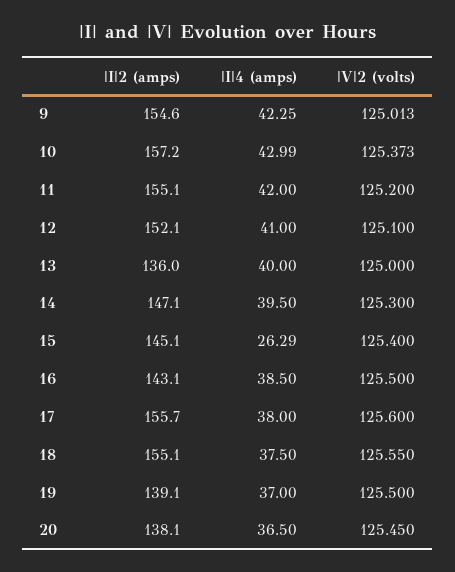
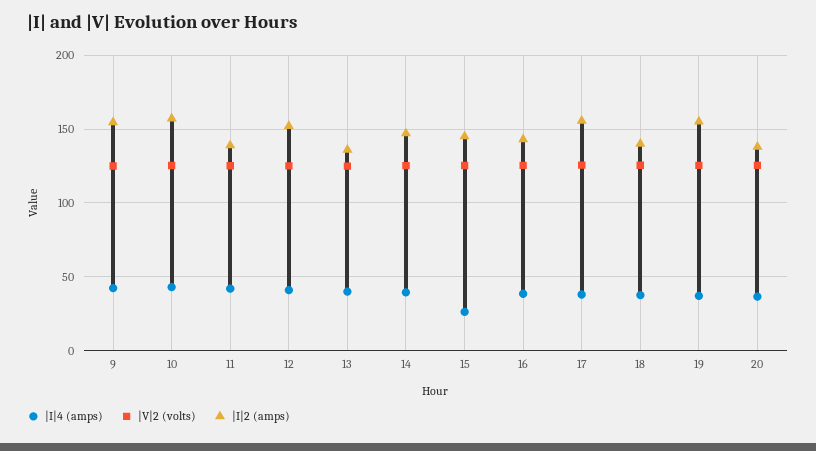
  {
    "|I|2 (amps)": {
      "9": 154.6,
      "10": 157.2,
-     "11": 155.1,
+     "11": 140,
      "12": 152.1,
      "13": 136,
      "14": 147.1,
      "15": 145.1,
      "16": 143.1,
      "17": 155.7,
-     "18": 155.1,
+     "18": 140,
-     "19": 139.1,
+     "19": 155,
      "20": 138.1
    },
    "|I|4 (amps)": {
      "9": 42.25,
      "10": 42.99,
      "11": 42,
      "12": 41,
      "13": 40,
      "14": 39.5,
      "15": 26.29,
      "16": 38.5,
      "17": 38,
      "18": 37.5,
      "19": 37,
      "20": 36.5
    },
    "|V|2 (volts)": {
      "9": 125.013,
      "10": 125.373,
      "11": 125.2,
      "12": 125.1,
      "13": 125,
      "14": 125.3,
      "15": 125.4,
      "16": 125.5,
      "17": 125.6,
      "18": 125.55,
      "19": 125.5,
      "20": 125.45
    }
  }

